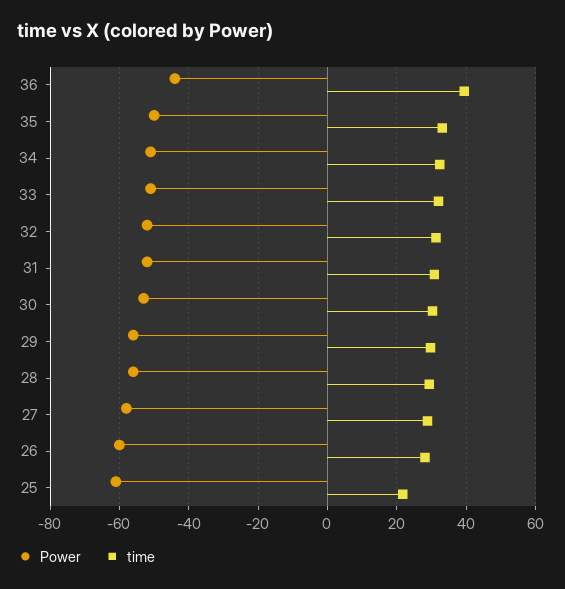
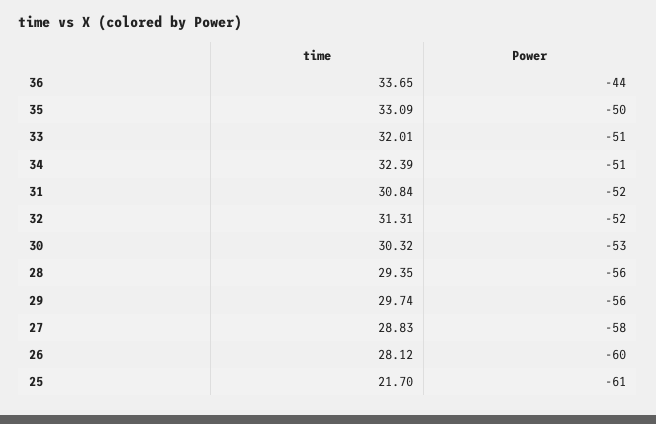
  {
    "Power": {
      "36": -44,
      "35": -50,
      "34": -51,
      "33": -51,
      "32": -52,
      "31": -52,
      "30": -53,
      "29": -56,
      "28": -56,
      "27": -58,
      "26": -60,
      "25": -61
    },
    "time": {
-     "36": 40,
+     "36": 33.65,
      "35": 33.09,
      "34": 32.39,
      "33": 32.01,
      "32": 31.31,
      "31": 30.84,
      "30": 30.32,
      "29": 29.74,
      "28": 29.35,
      "27": 28.83,
      "26": 28.12,
      "25": 21.7
    }
  }

